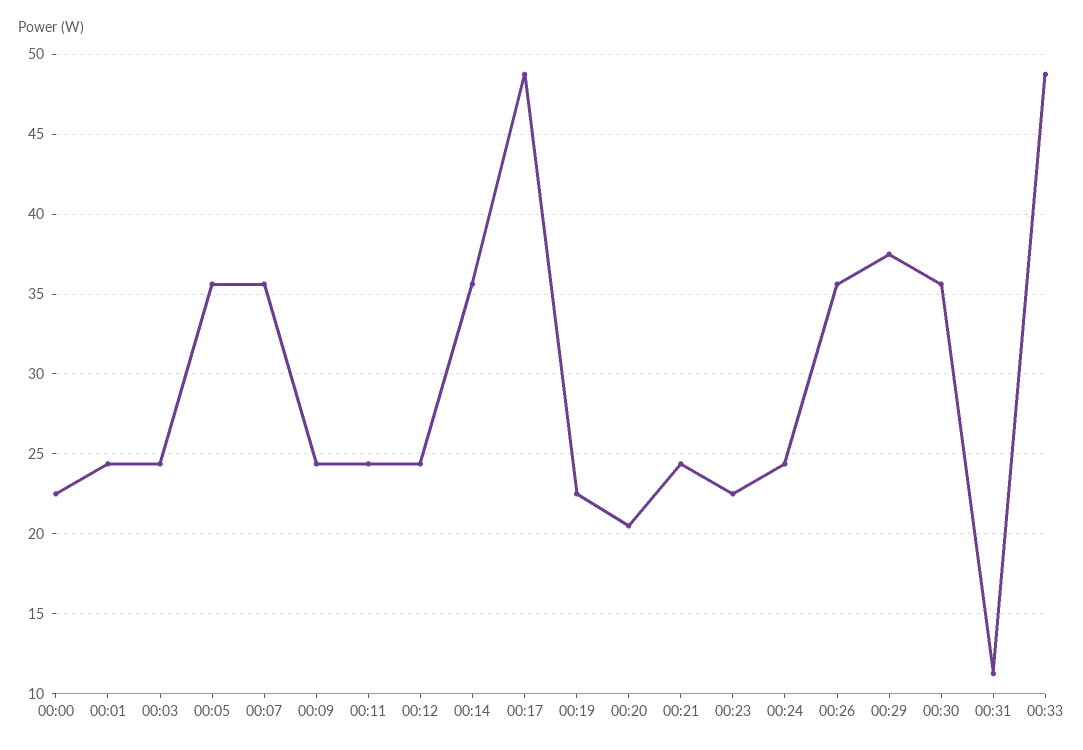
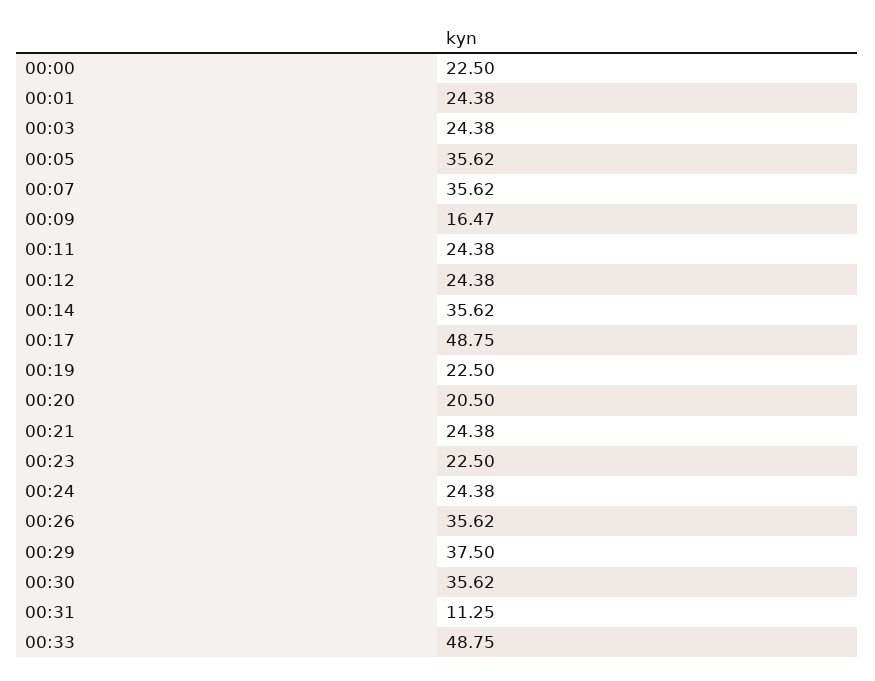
  {
    "00:00": 22.5,
    "00:01": 24.38,
    "00:03": 24.38,
    "00:05": 35.62,
    "00:07": 35.62,
-   "00:09": 24.5,
+   "00:09": 16.47,
    "00:11": 24.38,
    "00:12": 24.38,
    "00:14": 35.62,
    "00:17": 48.75,
    "00:19": 22.5,
    "00:20": 20.5,
    "00:21": 24.38,
    "00:23": 22.5,
    "00:24": 24.38,
    "00:26": 35.62,
    "00:29": 37.5,
    "00:30": 35.62,
    "00:31": 11.25,
    "00:33": 48.75
  }

